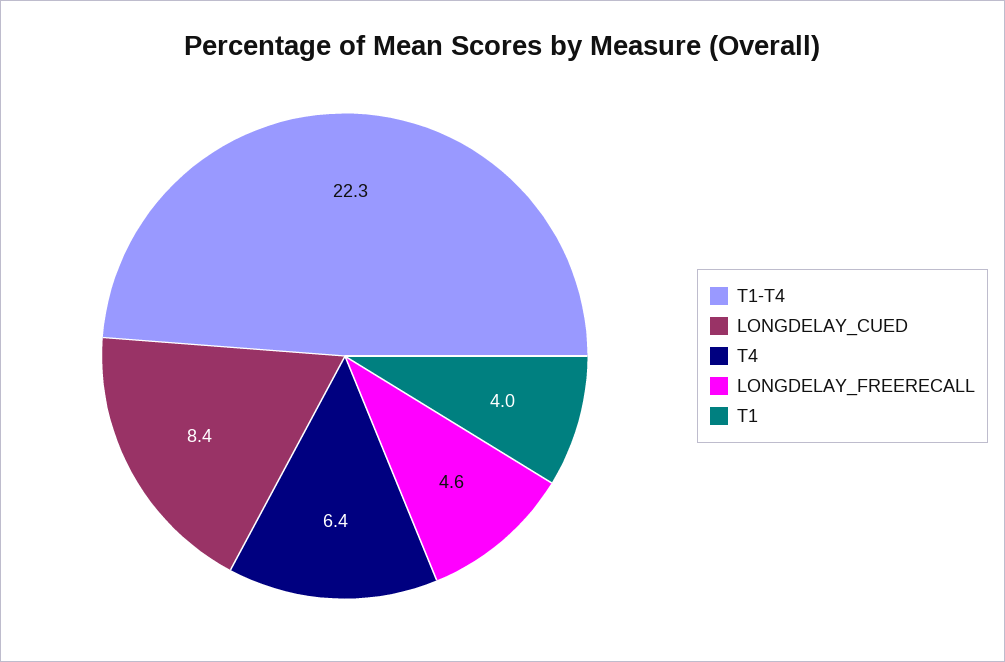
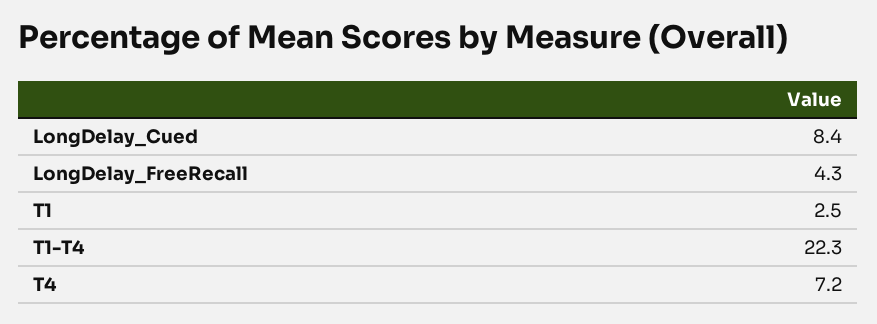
  {
    "T1-T4": 22.3,
    "LONGDELAY_CUED": 8.4,
-   "T4": 6.4,
+   "T4": 7.2,
-   "LONGDELAY_FREERECALL": 4.6,
+   "LONGDELAY_FREERECALL": 4.3,
-   "T1": 4
+   "T1": 2.5
  }

